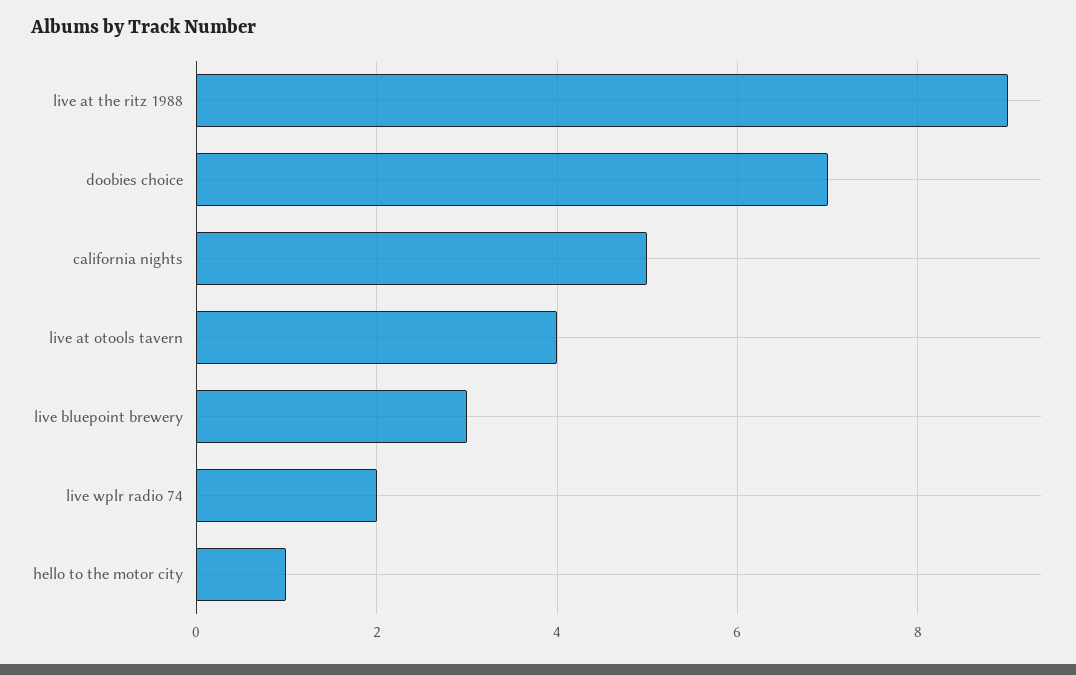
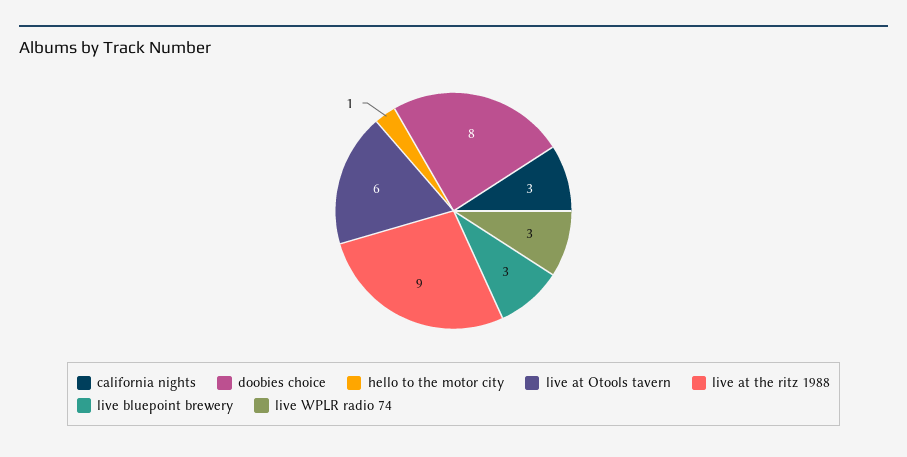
  {
    "live at the ritz 1988": 9,
-   "doobies choice": 7,
+   "doobies choice": 8,
-   "california nights": 5,
+   "california nights": 3,
-   "live at otools tavern": 4,
+   "live at otools tavern": 6,
    "live bluepoint brewery": 3,
-   "live wplr radio 74": 2,
+   "live wplr radio 74": 3,
    "hello to the motor city": 1
  }

